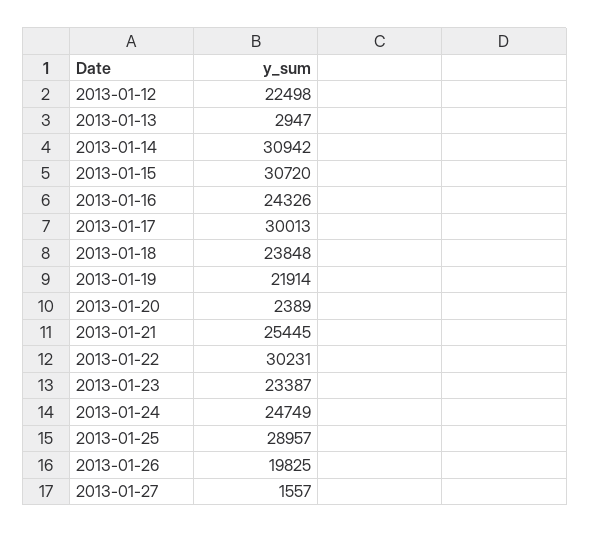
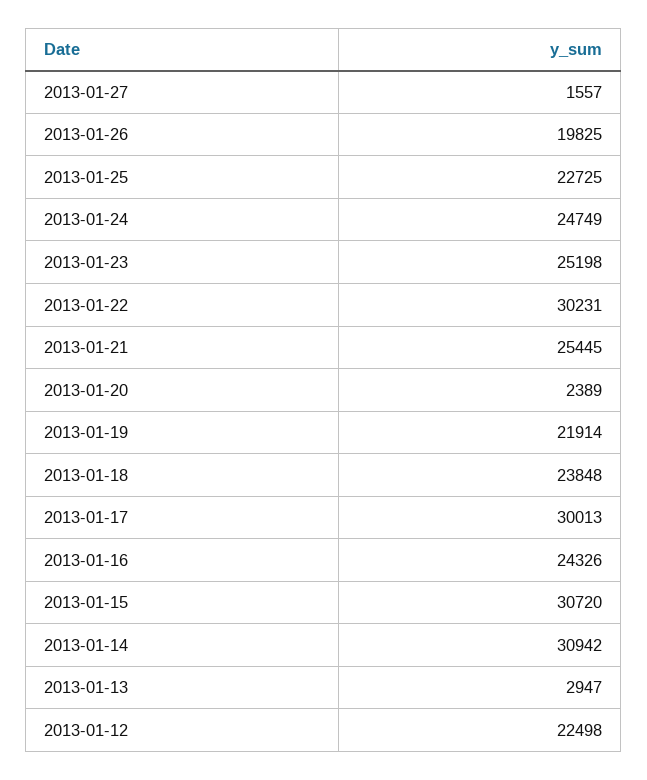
  {
    "2013-01-12": 22498,
    "2013-01-13": 2947,
    "2013-01-14": 30942,
    "2013-01-15": 30720,
    "2013-01-16": 24326,
    "2013-01-17": 30013,
    "2013-01-18": 23848,
    "2013-01-19": 21914,
    "2013-01-20": 2389,
    "2013-01-21": 25445,
    "2013-01-22": 30231,
-   "2013-01-23": 23387,
+   "2013-01-23": 25198,
    "2013-01-24": 24749,
-   "2013-01-25": 28957,
+   "2013-01-25": 22725,
    "2013-01-26": 19825,
    "2013-01-27": 1557
  }

